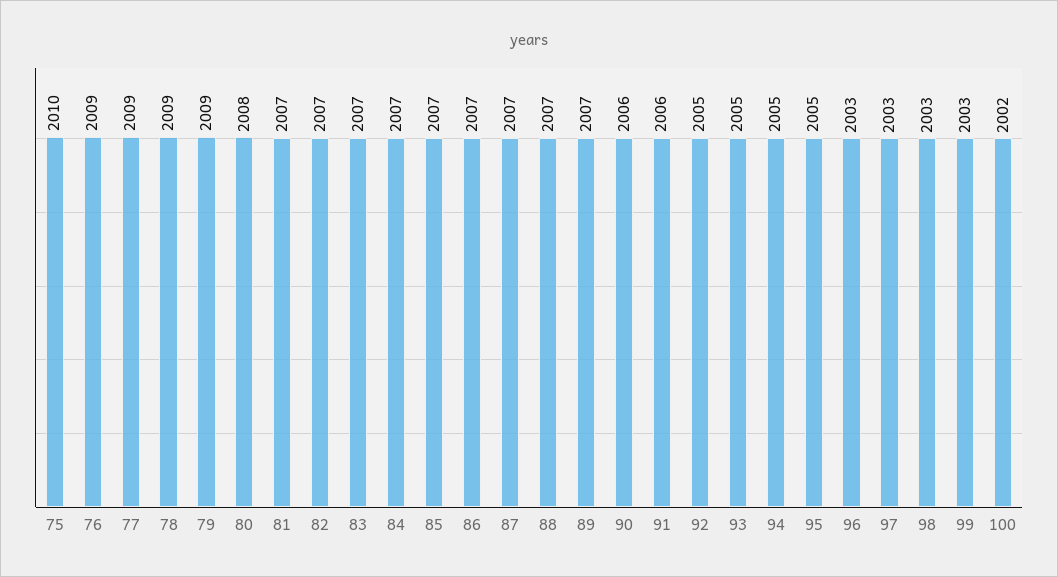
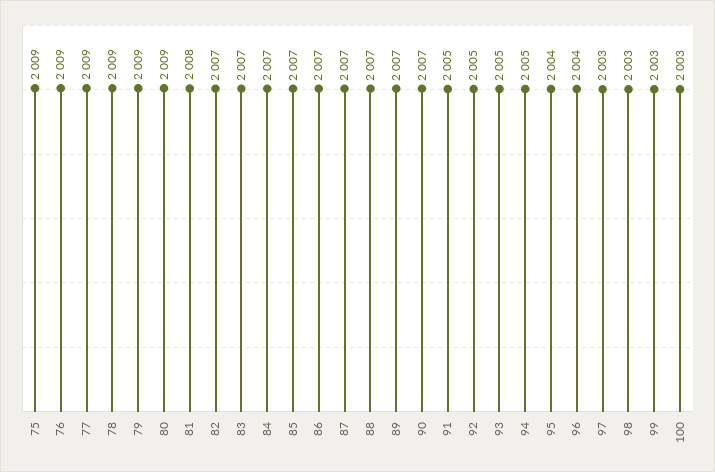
  {
-   "75": 2010,
+   "75": 2009,
    "76": 2009,
    "77": 2009,
    "78": 2009,
    "79": 2009,
-   "80": 2008,
+   "80": 2009,
-   "81": 2007,
+   "81": 2008,
    "82": 2007,
    "83": 2007,
    "84": 2007,
    "85": 2007,
    "86": 2007,
    "87": 2007,
    "88": 2007,
    "89": 2007,
-   "90": 2006,
+   "90": 2007,
-   "91": 2006,
+   "91": 2005,
    "92": 2005,
    "93": 2005,
    "94": 2005,
-   "95": 2005,
+   "95": 2004,
-   "96": 2003,
+   "96": 2004,
    "97": 2003,
    "98": 2003,
    "99": 2003,
-   "100": 2002
+   "100": 2003
  }

